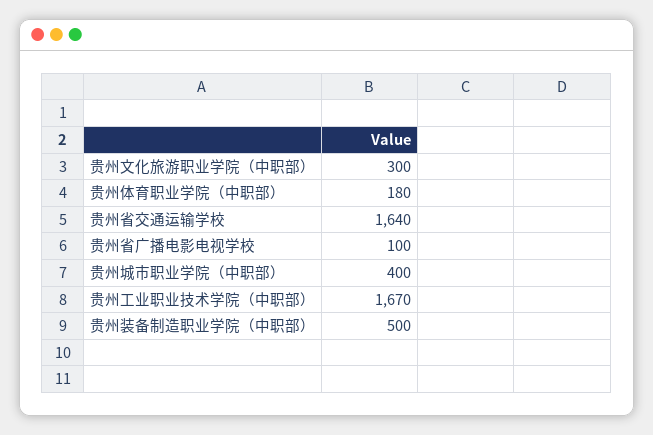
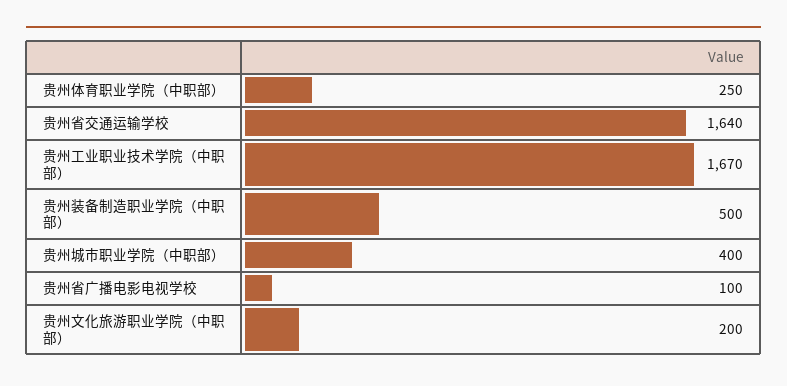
  {
-   "贵州文化旅游职业学院（中职部）": 300,
+   "贵州文化旅游职业学院（中职部）": 200,
-   "贵州体育职业学院（中职部）": 180,
+   "贵州体育职业学院（中职部）": 250,
    "贵州省交通运输学校": 1640,
    "贵州省广播电影电视学校": 100,
    "贵州城市职业学院（中职部）": 400,
    "贵州工业职业技术学院（中职部）": 1670,
    "贵州装备制造职业学院（中职部）": 500
  }

